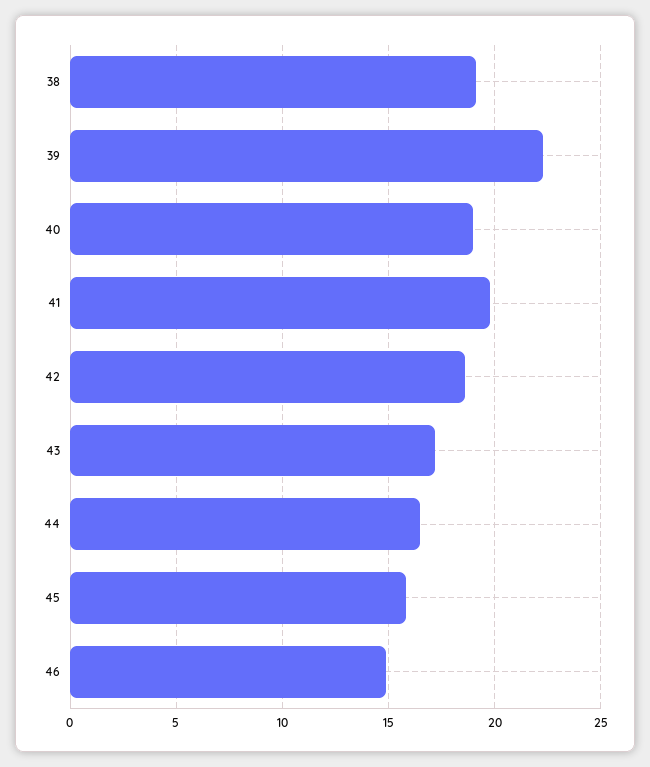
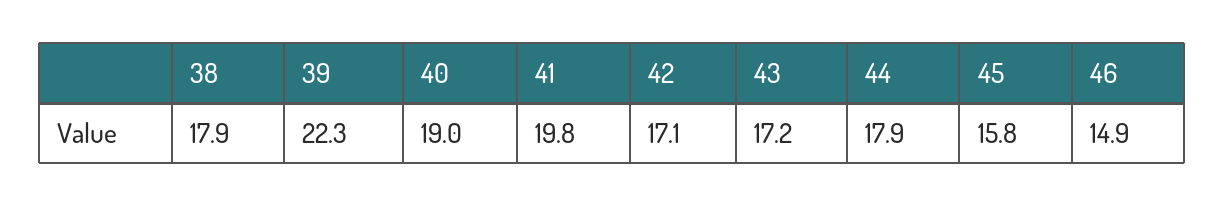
  {
-   "38": 19,
+   "38": 17.9,
    "39": 22.3,
    "40": 19,
    "41": 19.8,
-   "42": 18.5,
+   "42": 17.1,
    "43": 17.2,
-   "44": 16.5,
+   "44": 17.9,
    "45": 15.8,
    "46": 14.9
  }

